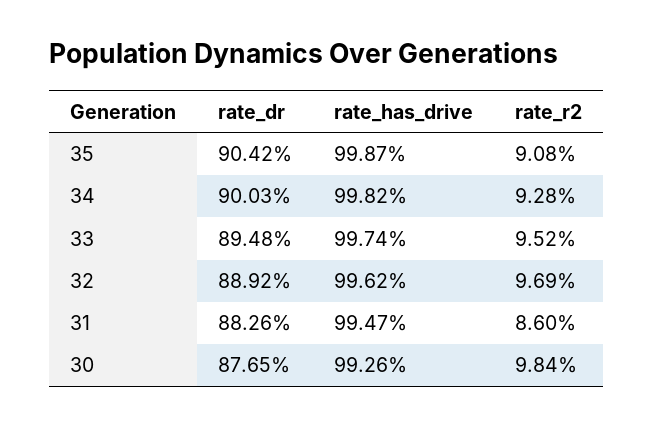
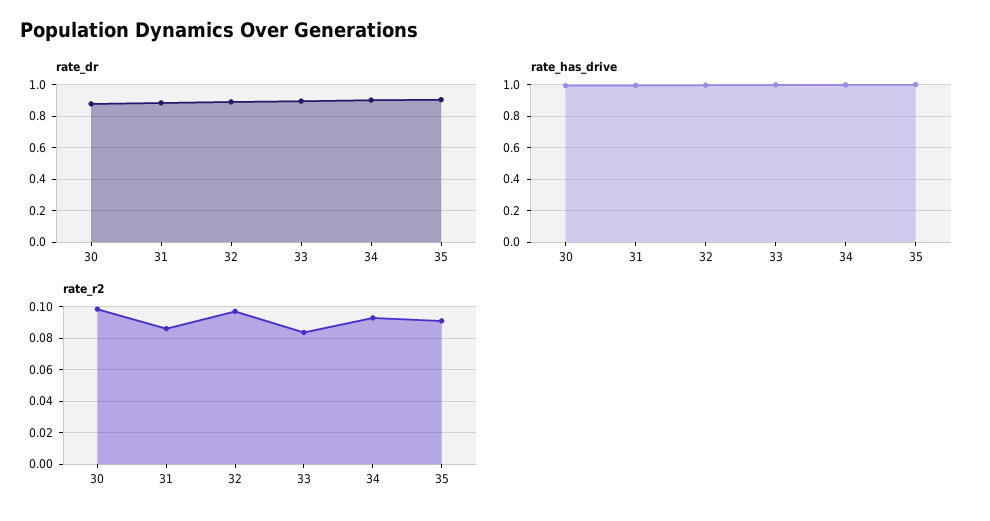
  {
    "rate_dr": {
      "35": 0.9042,
      "34": 0.9003,
      "33": 0.8948,
      "32": 0.8892,
      "31": 0.8826,
      "30": 0.8765
    },
    "rate_has_drive": {
      "35": 0.9987,
      "34": 0.9982,
      "33": 0.9974,
      "32": 0.9962,
      "31": 0.9947,
      "30": 0.9926
    },
    "rate_r2": {
      "35": 0.0908,
      "34": 0.0928,
-     "33": 0.0952,
+     "33": 0.085,
      "32": 0.0969,
      "31": 0.086,
      "30": 0.0984
    }
  }

